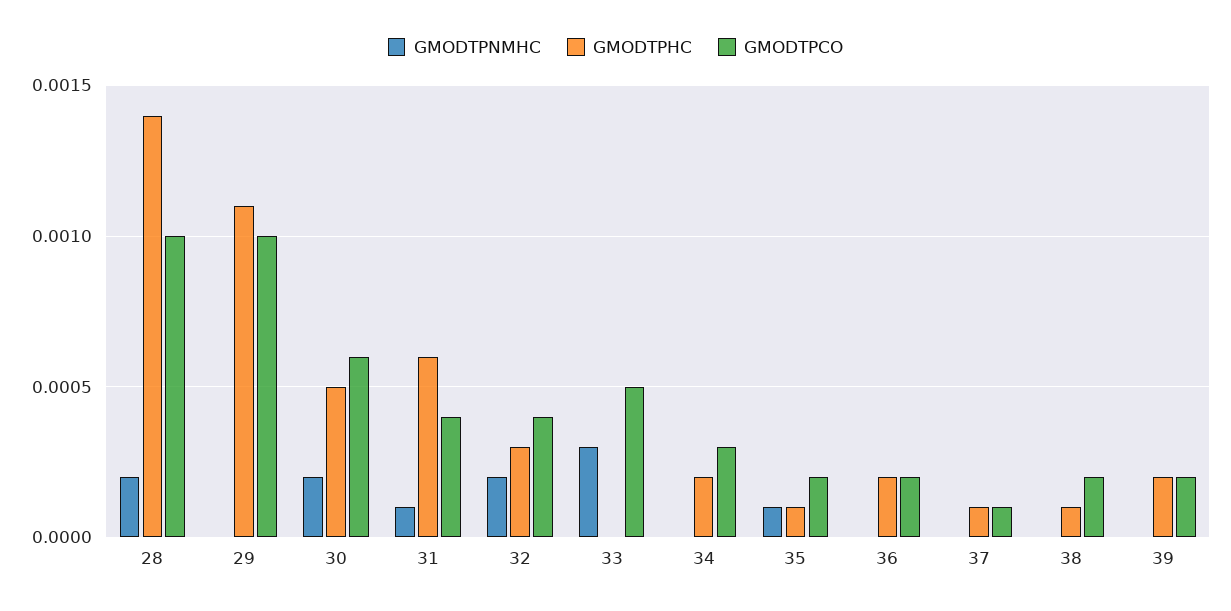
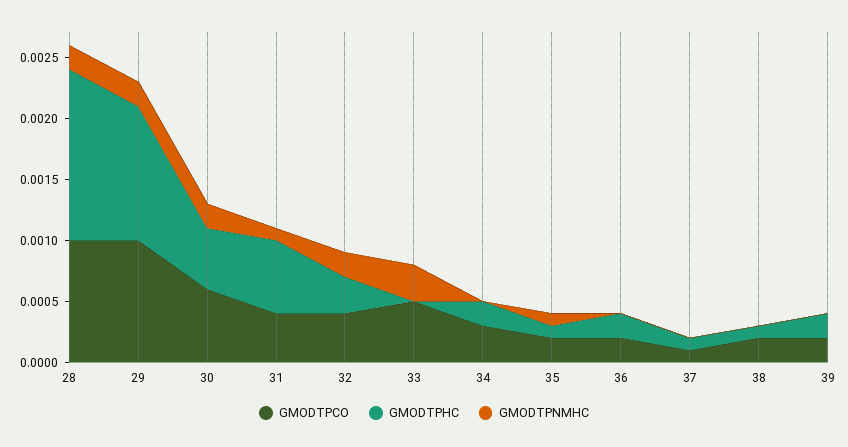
  {
    "GMODTPNMHC": {
      "28": 0.0002,
-     "29": 0,
+     "29": 0.0002,
      "30": 0.0002,
      "31": 0.0001,
      "32": 0.0002,
      "33": 0.0003,
      "34": 0,
      "35": 0.0001,
      "36": 0,
      "37": 0,
      "38": 0,
      "39": 0
    },
    "GMODTPHC": {
      "28": 0.0014,
      "29": 0.0011,
      "30": 0.0005,
      "31": 0.0006,
      "32": 0.0003,
      "33": 0,
      "34": 0.0002,
      "35": 0.0001,
      "36": 0.0002,
      "37": 0.0001,
      "38": 0.0001,
      "39": 0.0002
    },
    "GMODTPCO": {
      "28": 0.001,
      "29": 0.001,
      "30": 0.0006,
      "31": 0.0004,
      "32": 0.0004,
      "33": 0.0005,
      "34": 0.0003,
      "35": 0.0002,
      "36": 0.0002,
      "37": 0.0001,
      "38": 0.0002,
      "39": 0.0002
    }
  }

